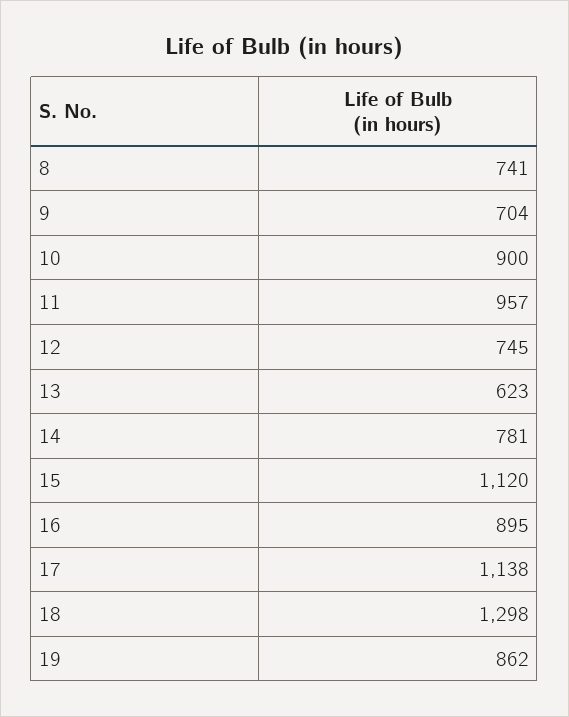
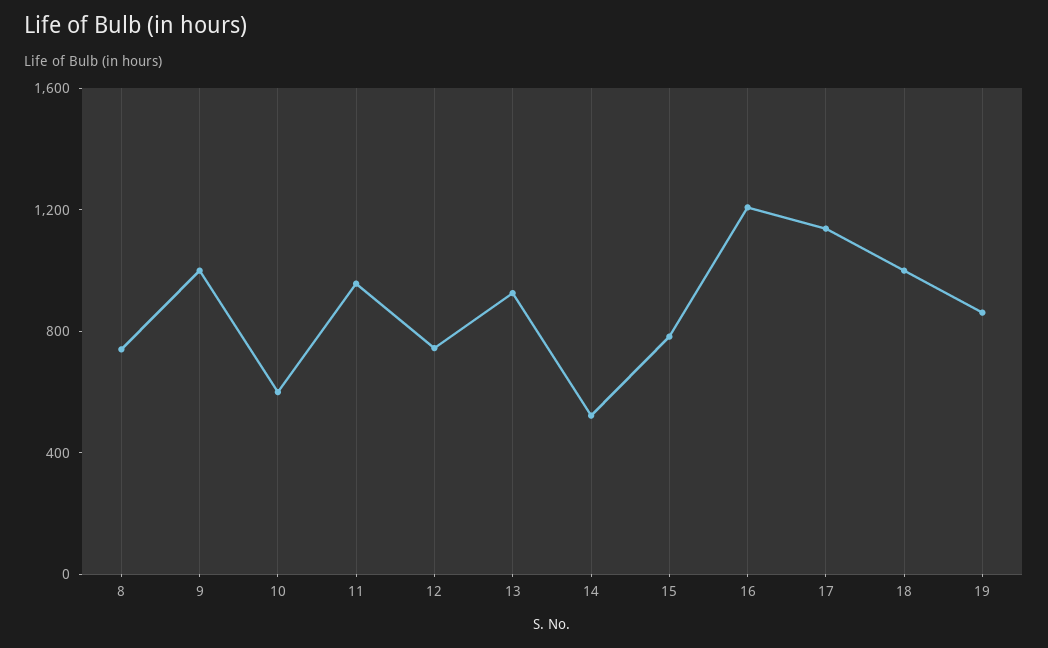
  {
    "8": 741,
-   "9": 704,
+   "9": 1000,
-   "10": 900,
+   "10": 600,
    "11": 957,
    "12": 745,
-   "13": 623,
+   "13": 900,
-   "14": 781,
+   "14": 500,
-   "15": 1120,
+   "15": 800,
-   "16": 895,
+   "16": 1200,
    "17": 1138,
-   "18": 1298,
+   "18": 1000,
    "19": 862
  }

